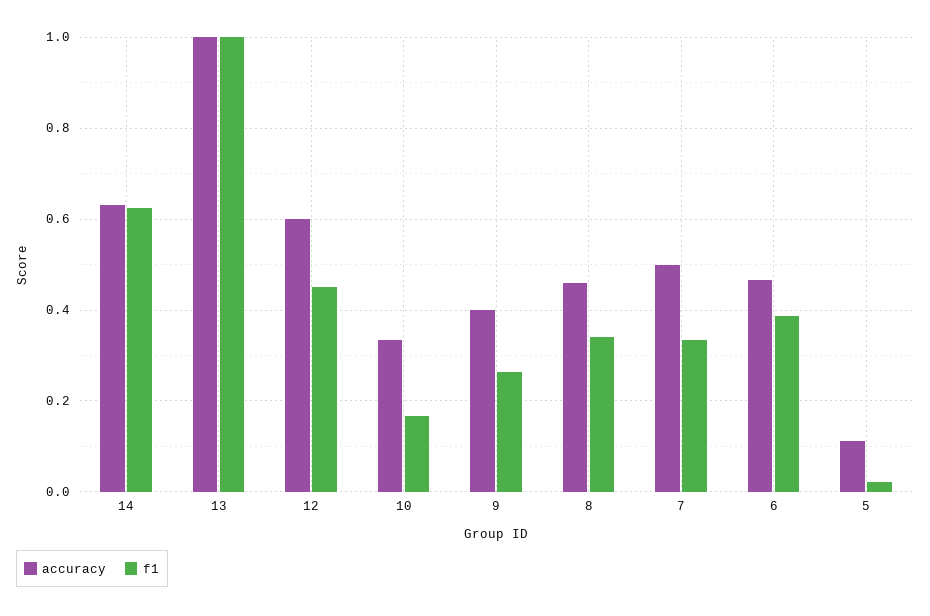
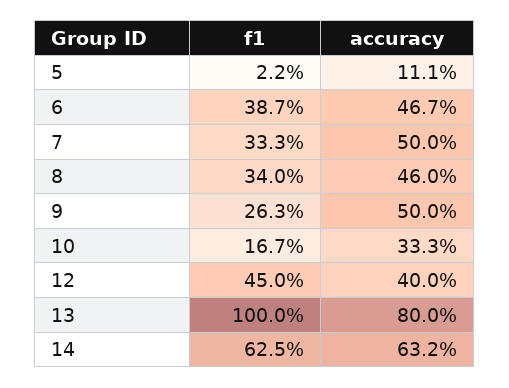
  {
    "accuracy": {
      "14": 0.632,
-     "13": 1,
+     "13": 0.8,
-     "12": 0.6,
+     "12": 0.4,
      "10": 0.333,
-     "9": 0.4,
+     "9": 0.5,
      "8": 0.46,
      "7": 0.5,
      "6": 0.467,
      "5": 0.111
    },
    "f1": {
      "14": 0.625,
      "13": 1,
      "12": 0.45,
      "10": 0.167,
      "9": 0.263,
      "8": 0.34,
      "7": 0.333,
      "6": 0.387,
      "5": 0.022
    }
  }

